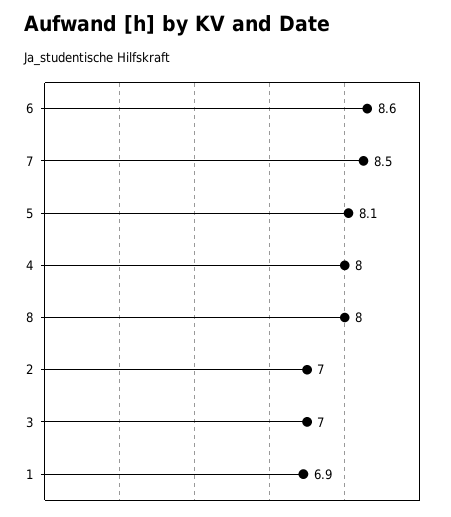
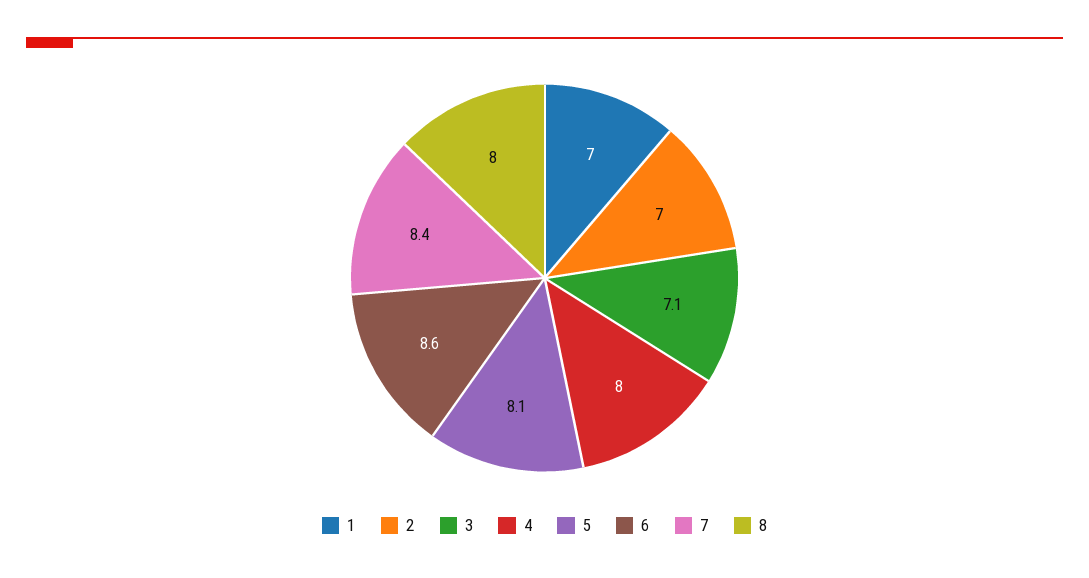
  {
    "6": 8.6,
-   "7": 8.5,
+   "7": 8.4,
    "5": 8.1,
    "4": 8,
    "8": 8,
    "2": 7,
-   "3": 7,
+   "3": 7.1,
-   "1": 6.9
+   "1": 7
  }

